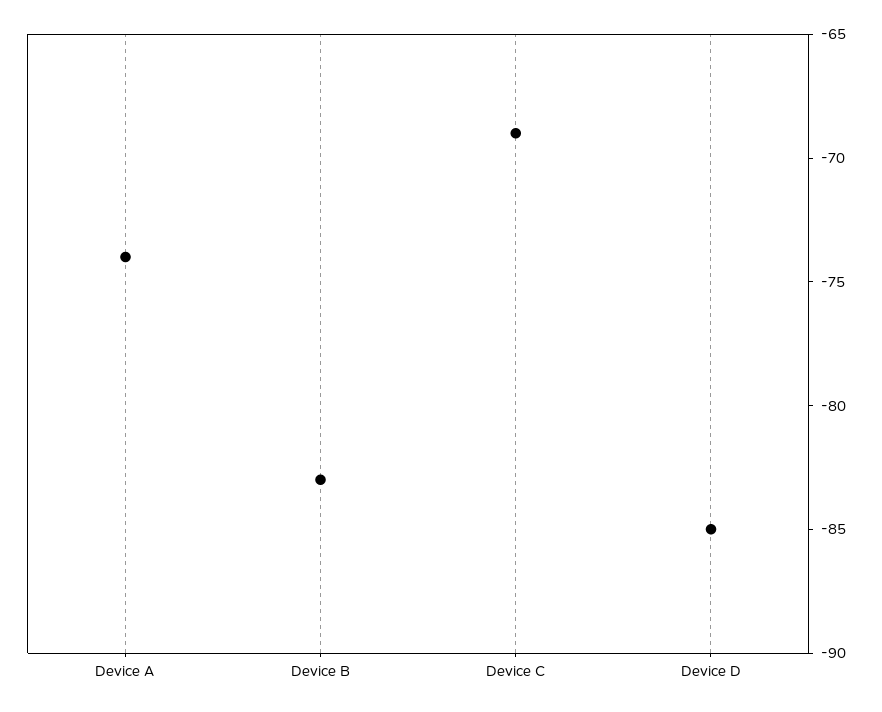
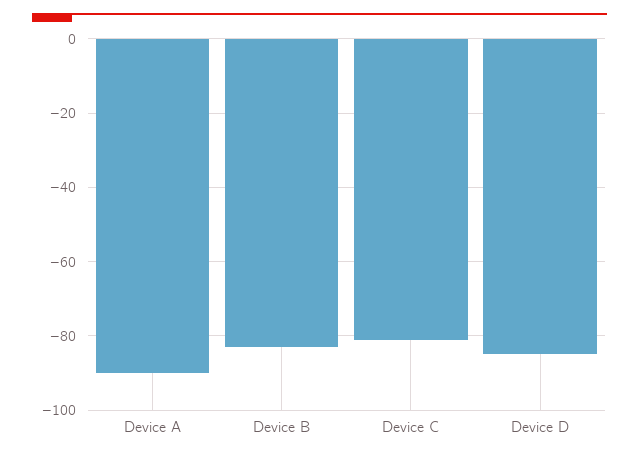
  {
-   "Device A": -74,
+   "Device A": -90,
    "Device B": -83,
-   "Device C": -69,
+   "Device C": -80,
    "Device D": -85
  }

